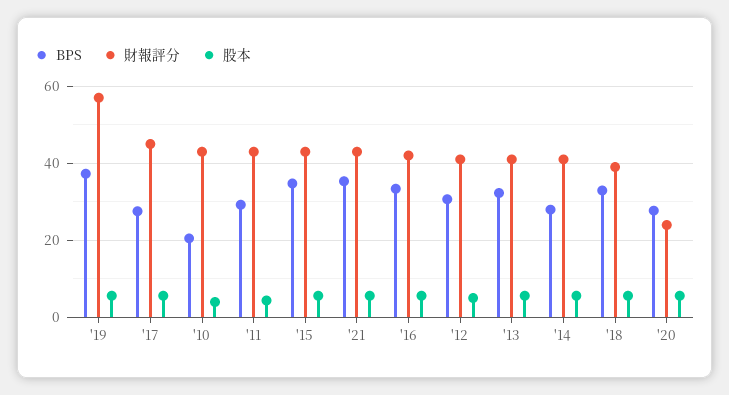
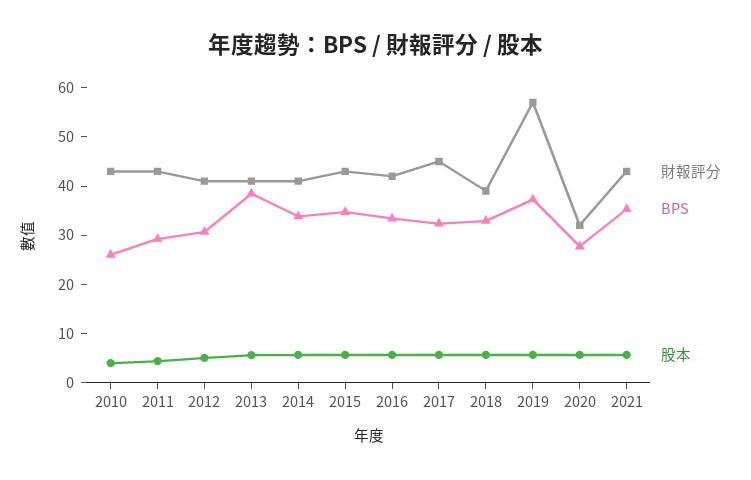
  {
    "BPS": {
      "'19": 38,
-     "'17": 28,
+     "'17": 32,
-     "'10": 20,
+     "'10": 26,
      "'11": 30,
      "'15": 34,
      "'21": 36,
      "'16": 34,
      "'12": 30,
-     "'13": 32,
+     "'13": 38,
-     "'14": 28,
+     "'14": 34,
      "'18": 32,
      "'20": 28
    },
    "財報評分": {
      "'19": 58,
      "'17": 46,
      "'10": 44,
      "'11": 44,
      "'15": 44,
      "'21": 44,
      "'16": 42,
      "'12": 42,
      "'13": 42,
      "'14": 42,
      "'18": 40,
-     "'20": 24
+     "'20": 32
    },
    "股本": {
      "'19": 6,
      "'17": 6,
      "'10": 4,
      "'11": 4,
      "'15": 6,
      "'21": 6,
      "'16": 6,
      "'12": 6,
      "'13": 6,
      "'14": 6,
      "'18": 6,
      "'20": 6
    }
  }

